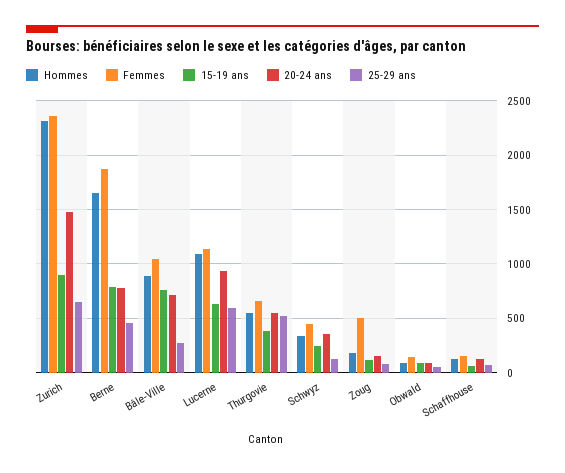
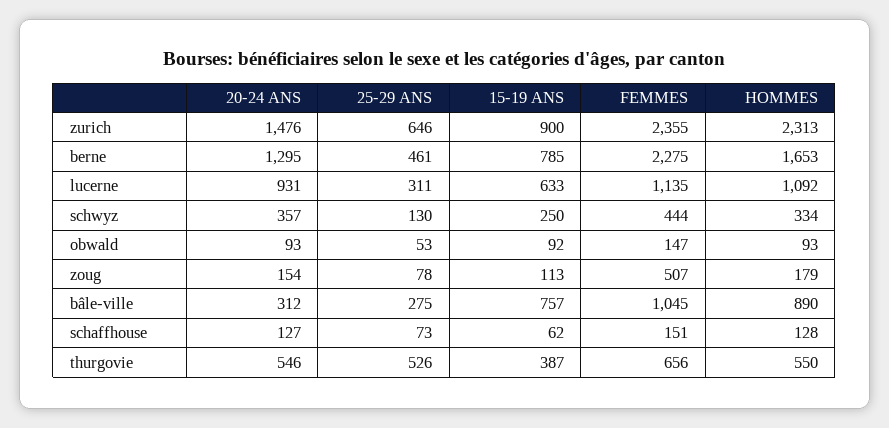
  {
    "Hommes": {
      "Zurich": 2313,
      "Berne": 1653,
      "Bâle-Ville": 890,
      "Lucerne": 1092,
      "Thurgovie": 550,
      "Schwyz": 334,
      "Zoug": 179,
      "Obwald": 93,
      "Schaffhouse": 128
    },
    "Femmes": {
      "Zurich": 2355,
-     "Berne": 1900,
+     "Berne": 2275,
      "Bâle-Ville": 1045,
      "Lucerne": 1135,
      "Thurgovie": 656,
      "Schwyz": 444,
      "Zoug": 507,
      "Obwald": 147,
      "Schaffhouse": 151
    },
    "15-19 ans": {
      "Zurich": 900,
      "Berne": 785,
      "Bâle-Ville": 757,
      "Lucerne": 633,
      "Thurgovie": 387,
      "Schwyz": 250,
      "Zoug": 113,
      "Obwald": 92,
      "Schaffhouse": 62
    },
    "20-24 ans": {
      "Zurich": 1476,
-     "Berne": 800,
+     "Berne": 1295,
-     "Bâle-Ville": 700,
+     "Bâle-Ville": 312,
      "Lucerne": 931,
      "Thurgovie": 546,
      "Schwyz": 357,
      "Zoug": 154,
      "Obwald": 93,
      "Schaffhouse": 127
    },
    "25-29 ans": {
      "Zurich": 646,
      "Berne": 461,
      "Bâle-Ville": 275,
-     "Lucerne": 600,
+     "Lucerne": 311,
      "Thurgovie": 526,
      "Schwyz": 130,
      "Zoug": 78,
      "Obwald": 53,
      "Schaffhouse": 73
    }
  }

